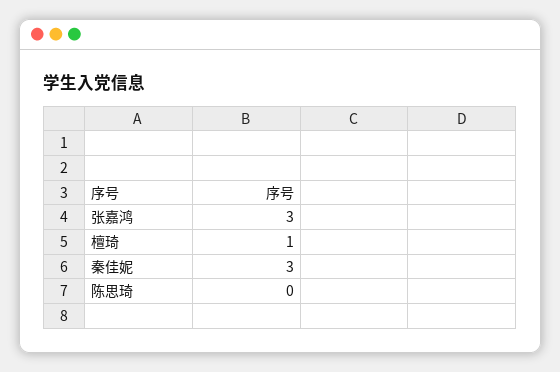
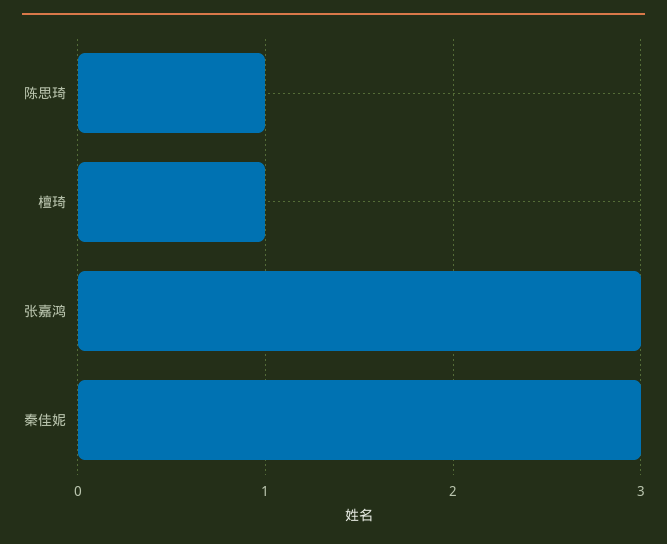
  {
    "张嘉鸿": 3,
    "檀琦": 1,
    "秦佳妮": 3,
-   "陈思琦": 0
+   "陈思琦": 1
  }

